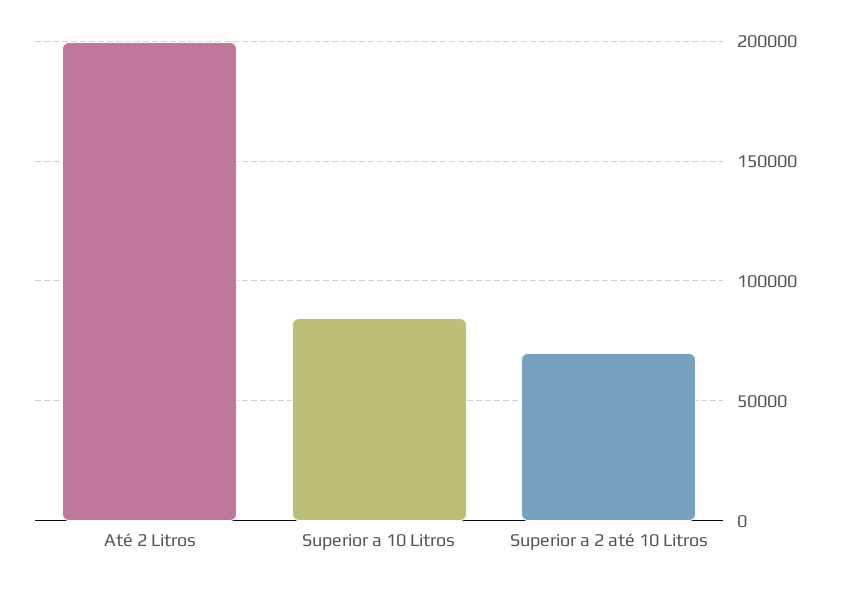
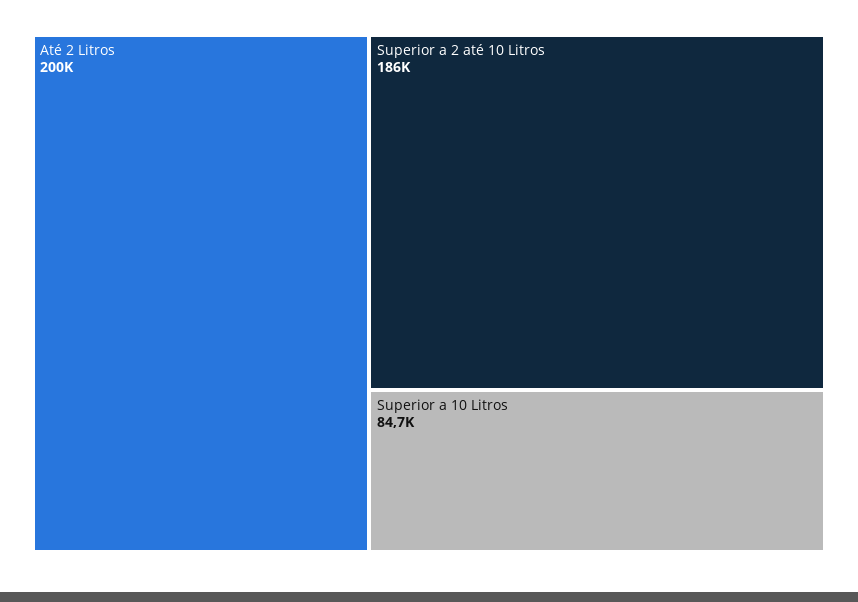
  {
    "Até 2 Litros": 200000,
    "Superior a 10 Litros": 84700,
-   "Superior a 2 até 10 Litros": 70000
+   "Superior a 2 até 10 Litros": 186000
  }

